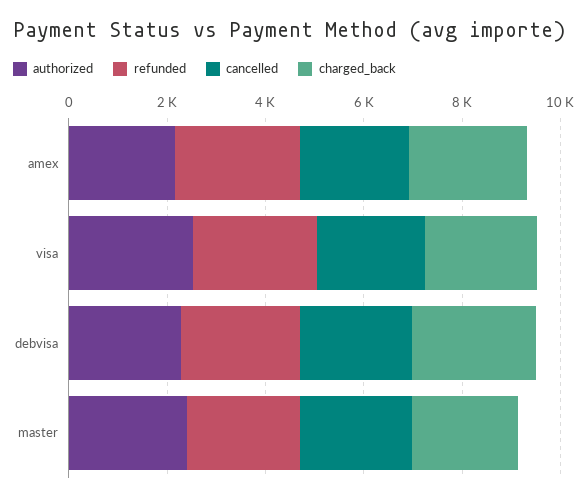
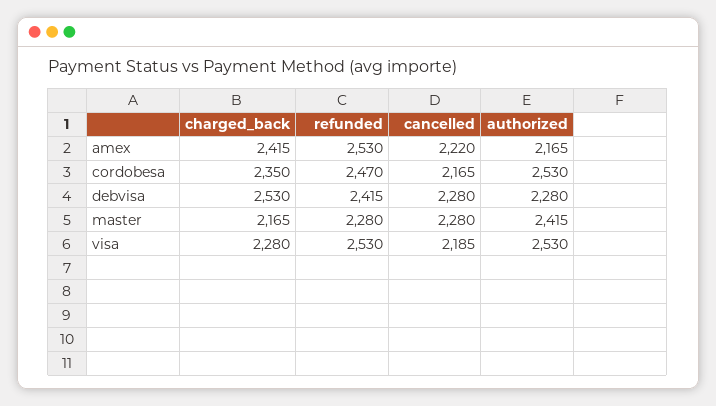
  {
    "authorized": {
      "amex": 2165,
      "visa": 2530,
      "debvisa": 2280,
-     "master": 2415
+     "master": 2415,
+     "cordobesa": 2530
    },
    "refunded": {
      "amex": 2530,
      "visa": 2530,
      "debvisa": 2415,
-     "master": 2280
+     "master": 2280,
+     "cordobesa": 2470
    },
    "cancelled": {
      "amex": 2220,
      "visa": 2185,
      "debvisa": 2280,
-     "master": 2280
+     "master": 2280,
+     "cordobesa": 2165
    },
    "charged_back": {
      "amex": 2415,
      "visa": 2280,
      "debvisa": 2530,
-     "master": 2165
+     "master": 2165,
+     "cordobesa": 2350
    }
  }

